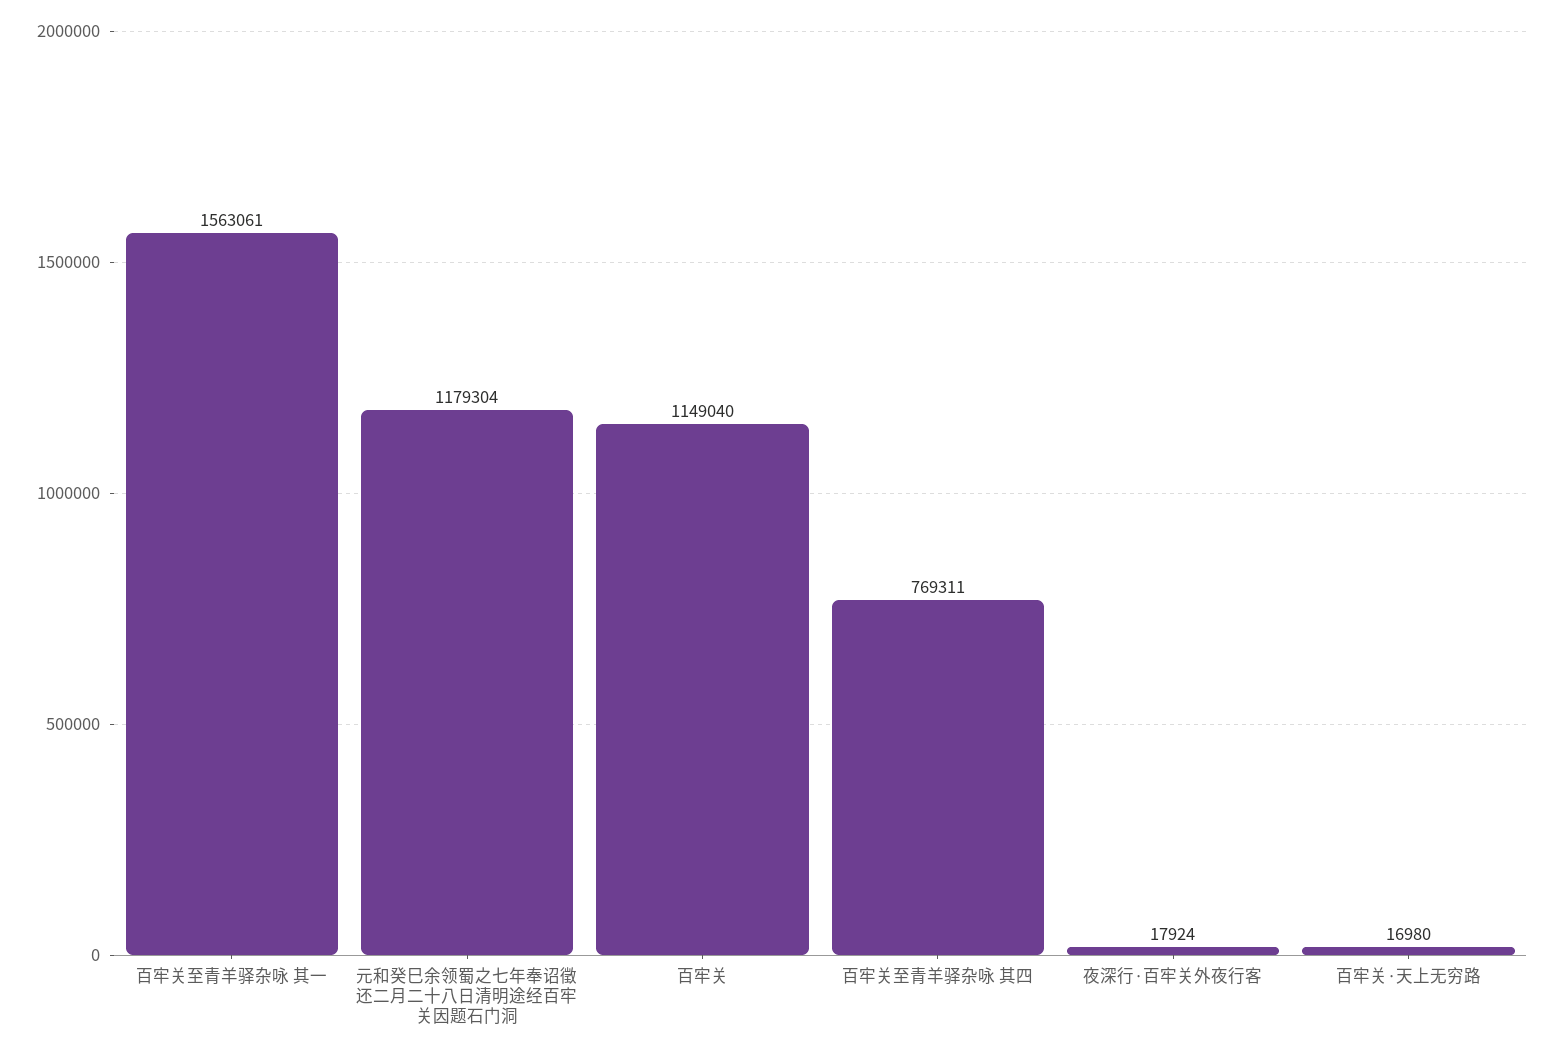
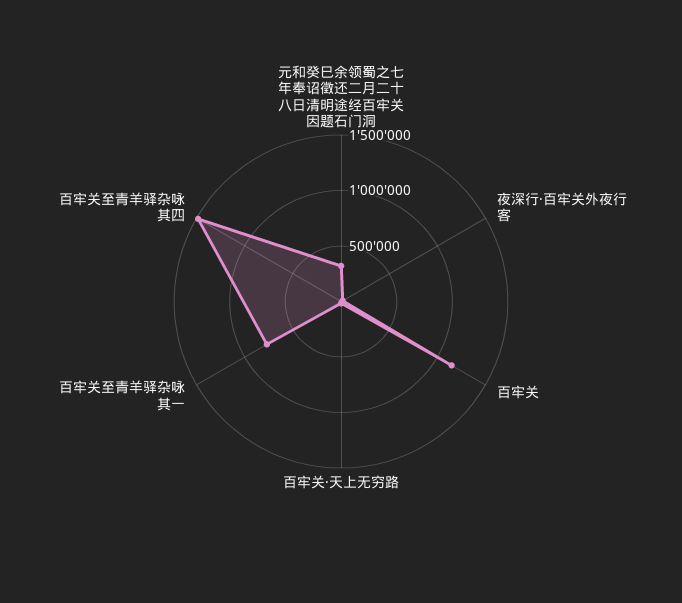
  {
-   "百牢关至青羊驿杂咏 其一": 1563061,
+   "百牢关至青羊驿杂咏 其一": 800000,
-   "元和癸巳余领蜀之七年奉诏徵还二月二十八日清明途经百牢关因题石门洞": 1179304,
+   "元和癸巳余领蜀之七年奉诏徵还二月二十八日清明途经百牢关因题石门洞": 300000,
    "百牢关": 1149040,
-   "百牢关至青羊驿杂咏 其四": 769311,
+   "百牢关至青羊驿杂咏 其四": 1500000,
    "夜深行·百牢关外夜行客": 17924,
    "百牢关·天上无穷路": 16980
  }

